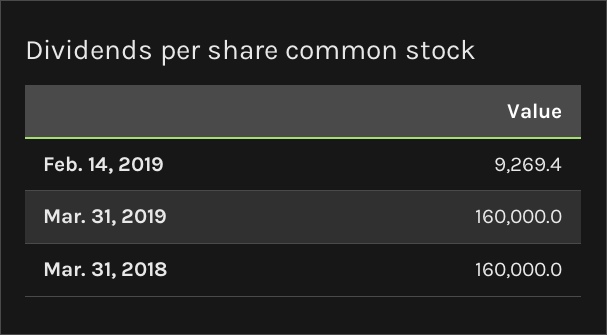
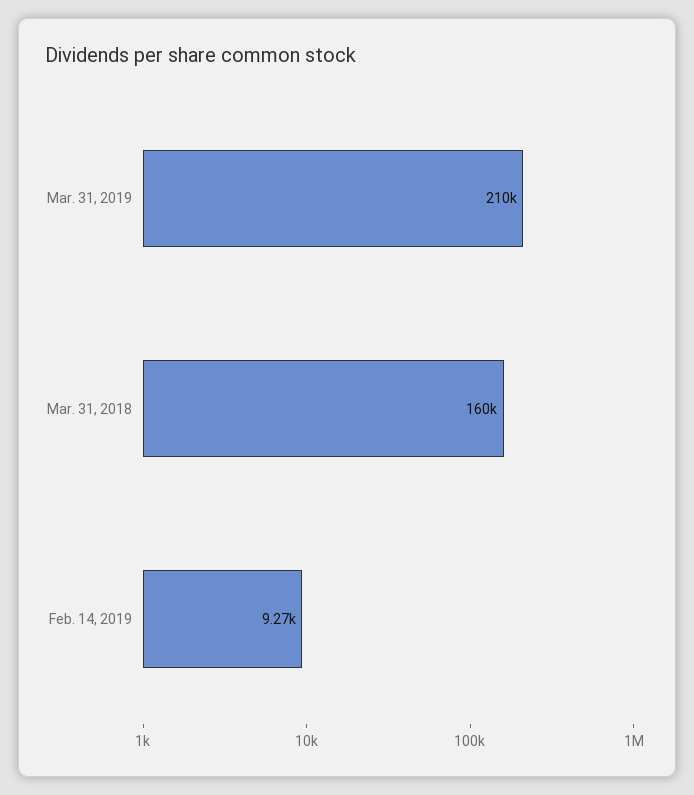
  {
    "Feb. 14, 2019": 9269.4,
-   "Mar. 31, 2019": 160000,
+   "Mar. 31, 2019": 210000,
    "Mar. 31, 2018": 160000
  }

